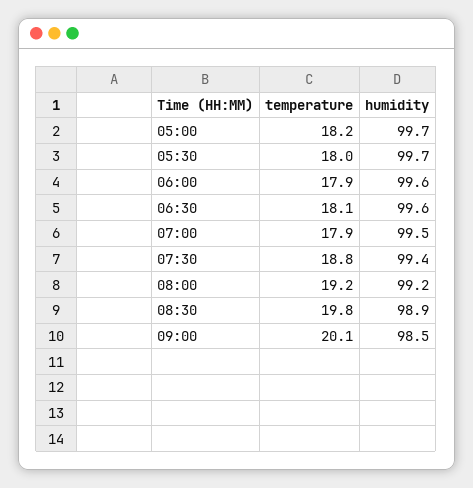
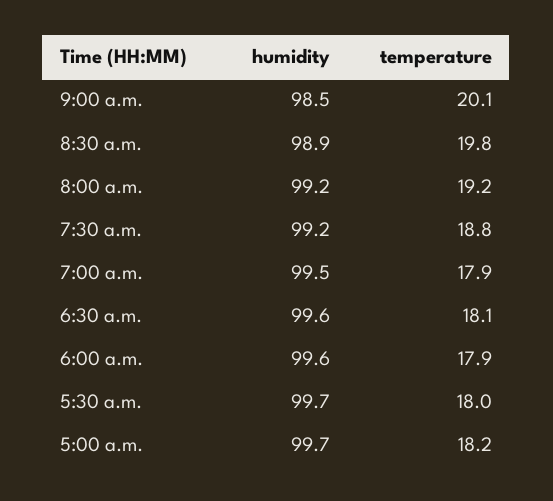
  {
    "temperature": {
      "05:00": 18.2,
      "05:30": 18,
      "06:00": 17.9,
      "06:30": 18.1,
      "07:00": 17.9,
      "07:30": 18.8,
      "08:00": 19.2,
      "08:30": 19.8,
      "09:00": 20.1
    },
    "humidity": {
      "05:00": 99.7,
      "05:30": 99.7,
      "06:00": 99.6,
      "06:30": 99.6,
      "07:00": 99.5,
-     "07:30": 99.4,
+     "07:30": 99.2,
      "08:00": 99.2,
      "08:30": 98.9,
      "09:00": 98.5
    }
  }

